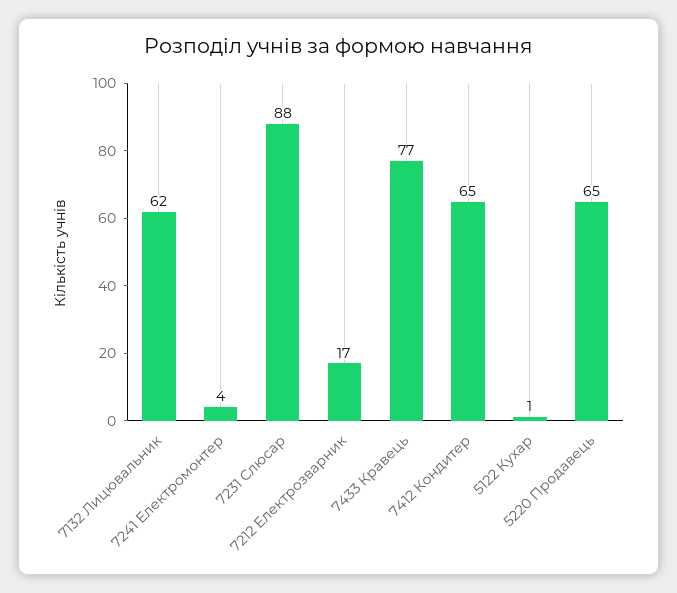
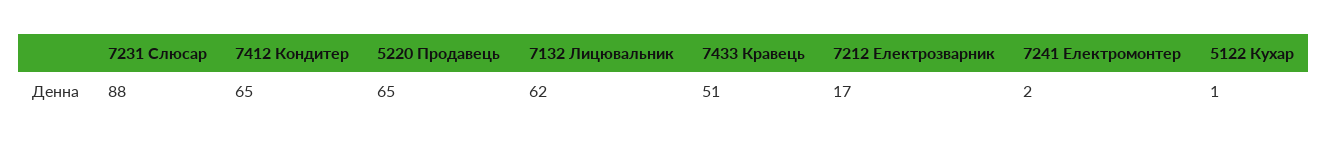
  {
    "7132 Лицювальник": 62,
-   "7241 Електромонтер": 4,
+   "7241 Електромонтер": 2,
    "7231 Слюсар": 88,
    "7212 Електрозварник": 17,
-   "7433 Кравець": 77,
+   "7433 Кравець": 51,
    "7412 Кондитер": 65,
    "5122 Кухар": 1,
    "5220 Продавець": 65
  }

